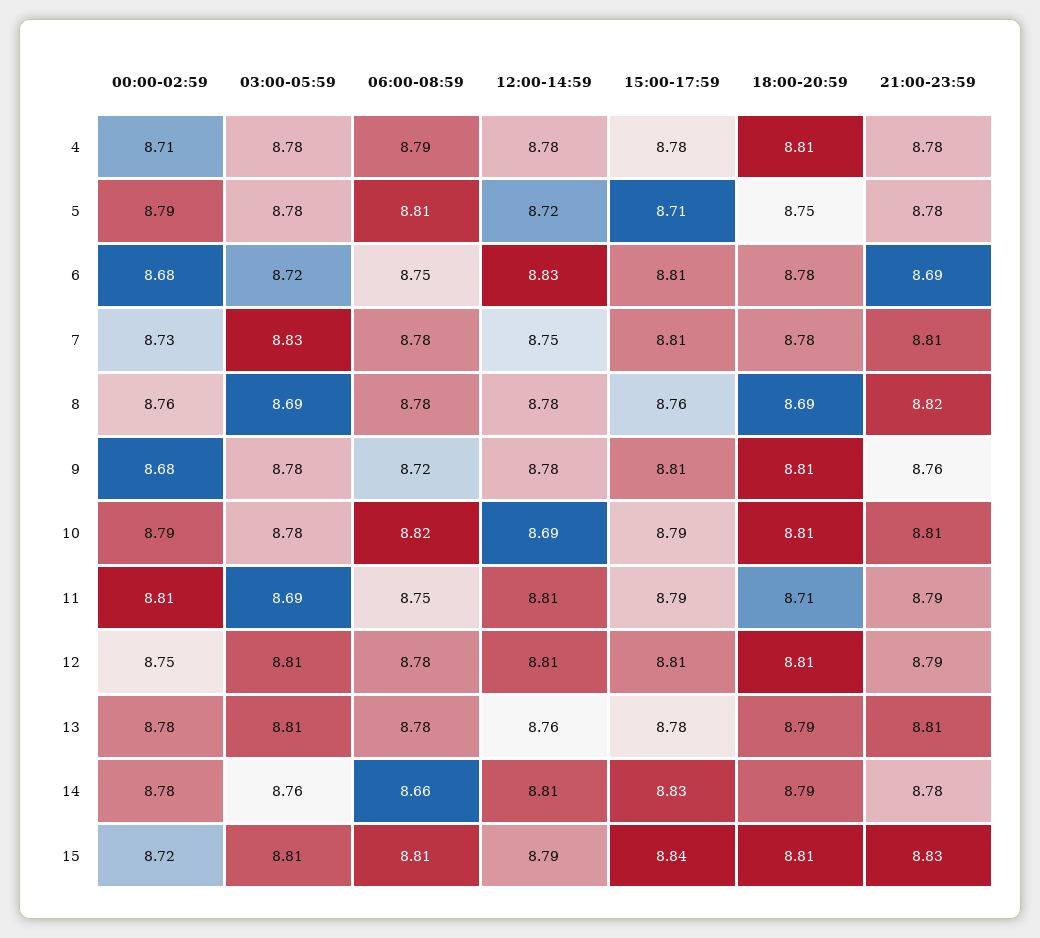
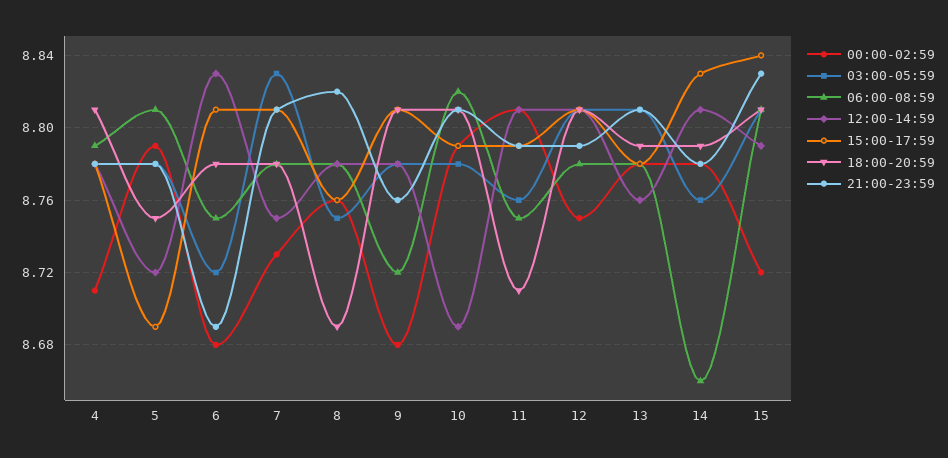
  {
    "00:00-02:59": {
      "4": 8.71,
      "5": 8.79,
      "6": 8.68,
      "7": 8.73,
      "8": 8.76,
      "9": 8.68,
      "10": 8.79,
      "11": 8.81,
      "12": 8.75,
      "13": 8.78,
      "14": 8.78,
      "15": 8.72
    },
    "03:00-05:59": {
      "4": 8.78,
      "5": 8.78,
      "6": 8.72,
      "7": 8.83,
-     "8": 8.69,
+     "8": 8.75,
      "9": 8.78,
      "10": 8.78,
-     "11": 8.69,
+     "11": 8.76,
      "12": 8.81,
      "13": 8.81,
      "14": 8.76,
      "15": 8.81
    },
    "06:00-08:59": {
      "4": 8.79,
      "5": 8.81,
      "6": 8.75,
      "7": 8.78,
      "8": 8.78,
      "9": 8.72,
      "10": 8.82,
      "11": 8.75,
      "12": 8.78,
      "13": 8.78,
      "14": 8.66,
      "15": 8.81
    },
    "12:00-14:59": {
      "4": 8.78,
      "5": 8.72,
      "6": 8.83,
      "7": 8.75,
      "8": 8.78,
      "9": 8.78,
      "10": 8.69,
      "11": 8.81,
      "12": 8.81,
      "13": 8.76,
      "14": 8.81,
      "15": 8.79
    },
    "15:00-17:59": {
      "4": 8.78,
-     "5": 8.71,
+     "5": 8.69,
      "6": 8.81,
      "7": 8.81,
      "8": 8.76,
      "9": 8.81,
      "10": 8.79,
      "11": 8.79,
      "12": 8.81,
      "13": 8.78,
      "14": 8.83,
      "15": 8.84
    },
    "18:00-20:59": {
      "4": 8.81,
      "5": 8.75,
      "6": 8.78,
      "7": 8.78,
      "8": 8.69,
      "9": 8.81,
      "10": 8.81,
      "11": 8.71,
      "12": 8.81,
      "13": 8.79,
      "14": 8.79,
      "15": 8.81
    },
    "21:00-23:59": {
      "4": 8.78,
      "5": 8.78,
      "6": 8.69,
      "7": 8.81,
      "8": 8.82,
      "9": 8.76,
      "10": 8.81,
      "11": 8.79,
      "12": 8.79,
      "13": 8.81,
      "14": 8.78,
      "15": 8.83
    }
  }

